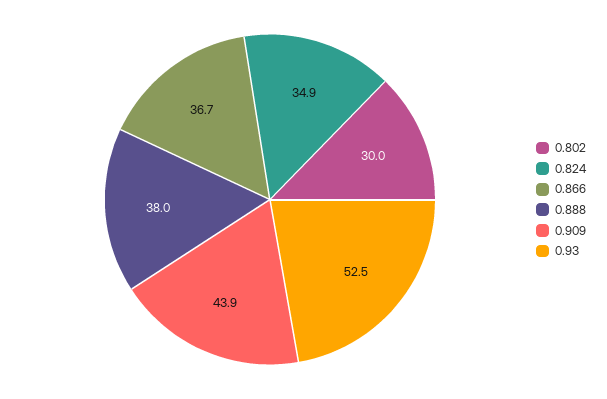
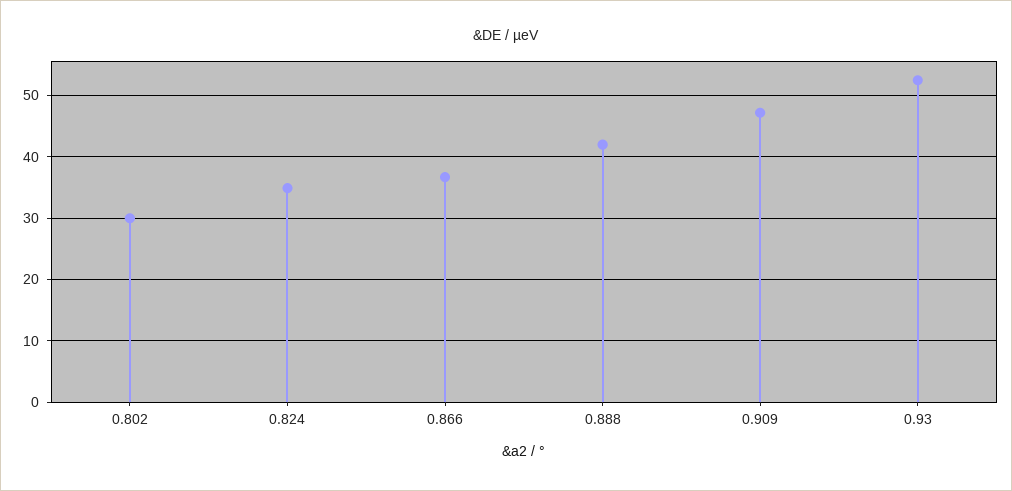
  {
    "0.802": 30,
    "0.824": 34.9,
    "0.866": 36.7,
-   "0.888": 38,
+   "0.888": 42,
-   "0.909": 43.9,
+   "0.909": 47,
    "0.93": 52.5
  }

